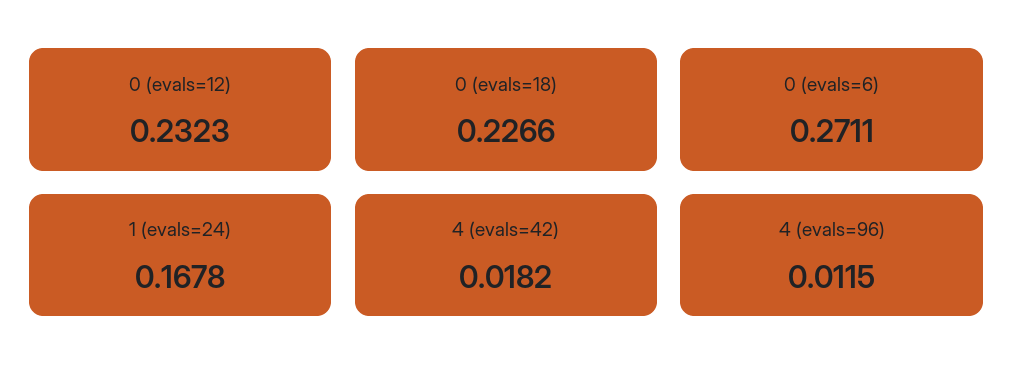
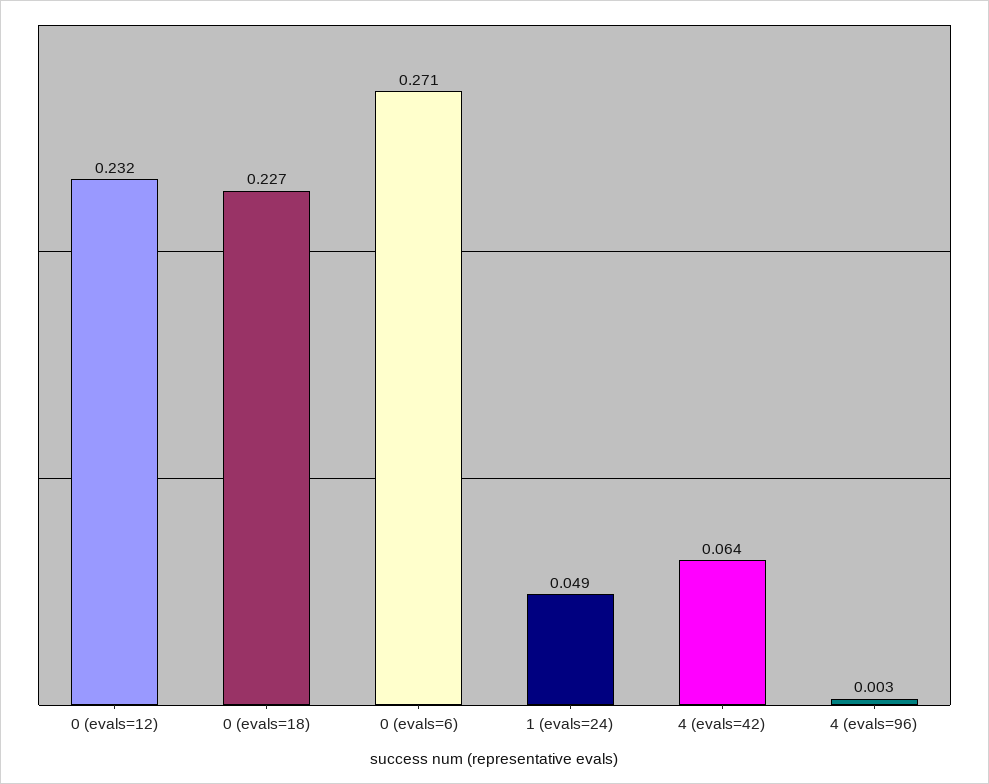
  {
    "0 (evals=12)": 0.2323,
    "0 (evals=18)": 0.2266,
    "0 (evals=6)": 0.2711,
-   "1 (evals=24)": 0.1678,
+   "1 (evals=24)": 0.049,
-   "4 (evals=42)": 0.0182,
+   "4 (evals=42)": 0.064,
-   "4 (evals=96)": 0.0115
+   "4 (evals=96)": 0.003
  }

